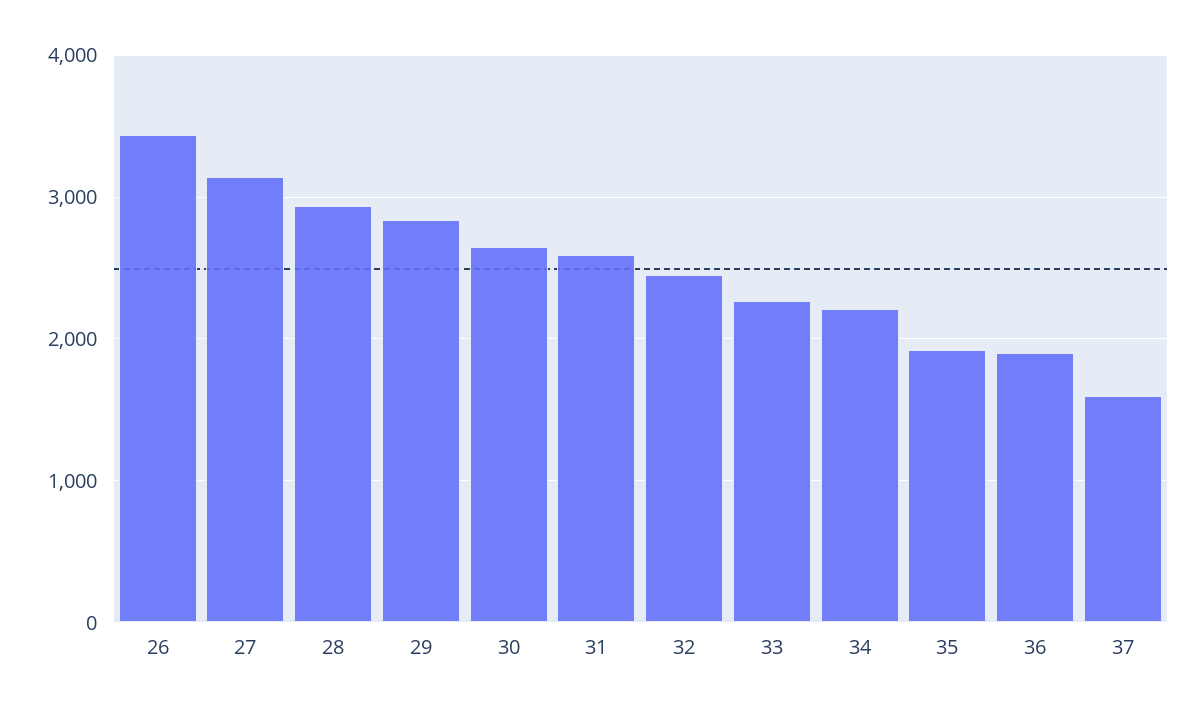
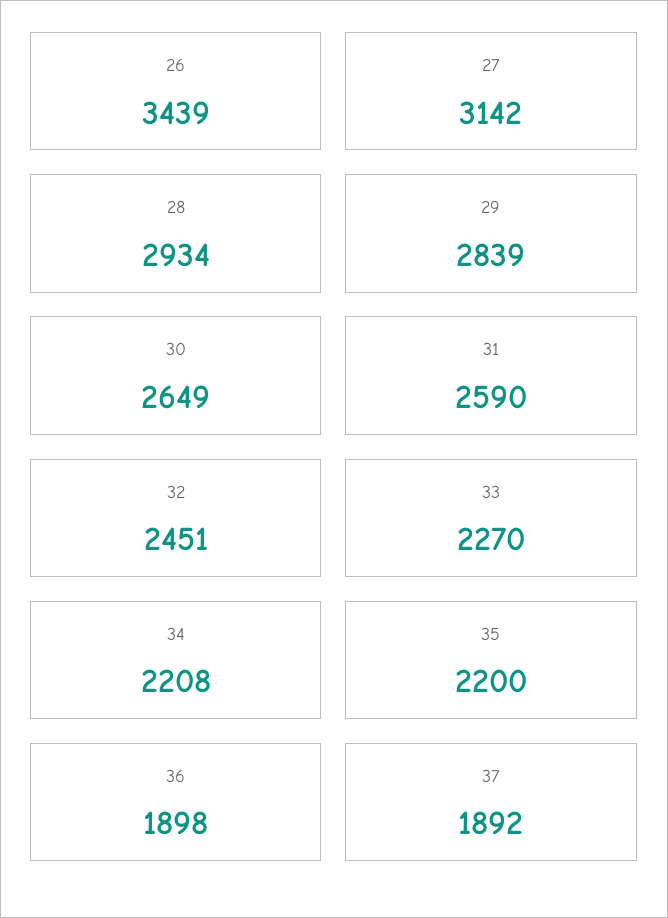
  {
    "26": 3439,
    "27": 3142,
    "28": 2934,
    "29": 2839,
    "30": 2649,
    "31": 2590,
    "32": 2451,
    "33": 2270,
    "34": 2208,
-   "35": 1900,
+   "35": 2200,
    "36": 1898,
-   "37": 1600
+   "37": 1892
  }

